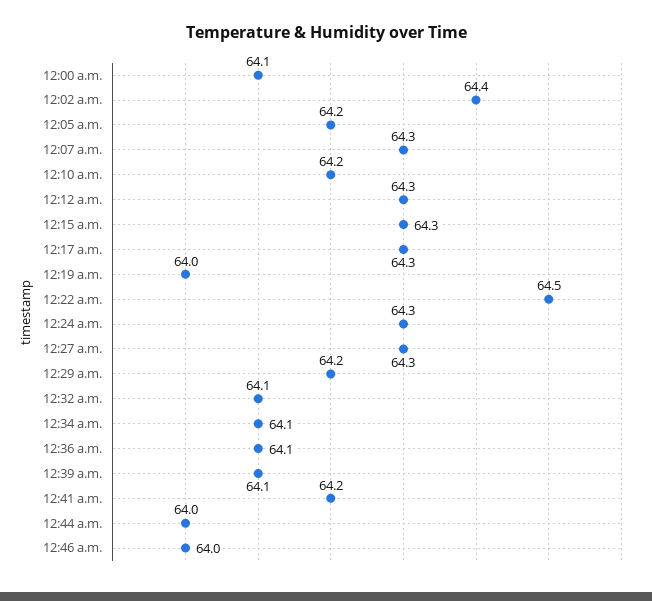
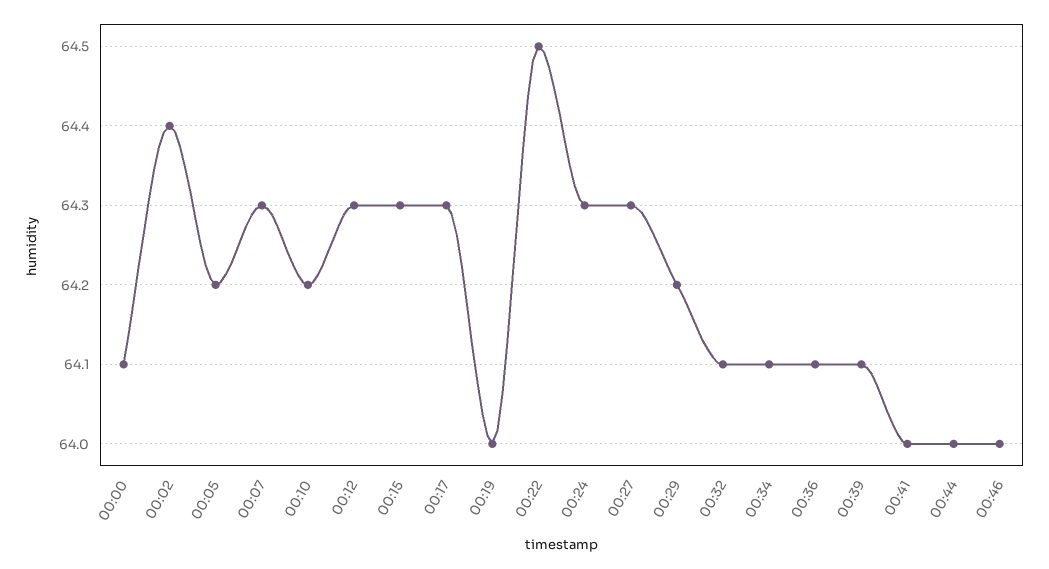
  {
    "12:00 a.m.": 64.1,
    "12:02 a.m.": 64.4,
    "12:05 a.m.": 64.2,
    "12:07 a.m.": 64.3,
    "12:10 a.m.": 64.2,
    "12:12 a.m.": 64.3,
    "12:15 a.m.": 64.3,
    "12:17 a.m.": 64.3,
    "12:19 a.m.": 64,
    "12:22 a.m.": 64.5,
    "12:24 a.m.": 64.3,
    "12:27 a.m.": 64.3,
    "12:29 a.m.": 64.2,
    "12:32 a.m.": 64.1,
    "12:34 a.m.": 64.1,
    "12:36 a.m.": 64.1,
    "12:39 a.m.": 64.1,
-   "12:41 a.m.": 64.2,
+   "12:41 a.m.": 64,
    "12:44 a.m.": 64,
    "12:46 a.m.": 64
  }

